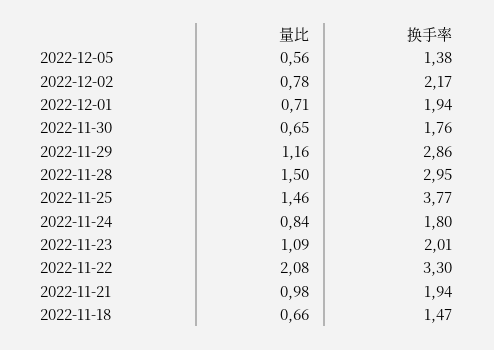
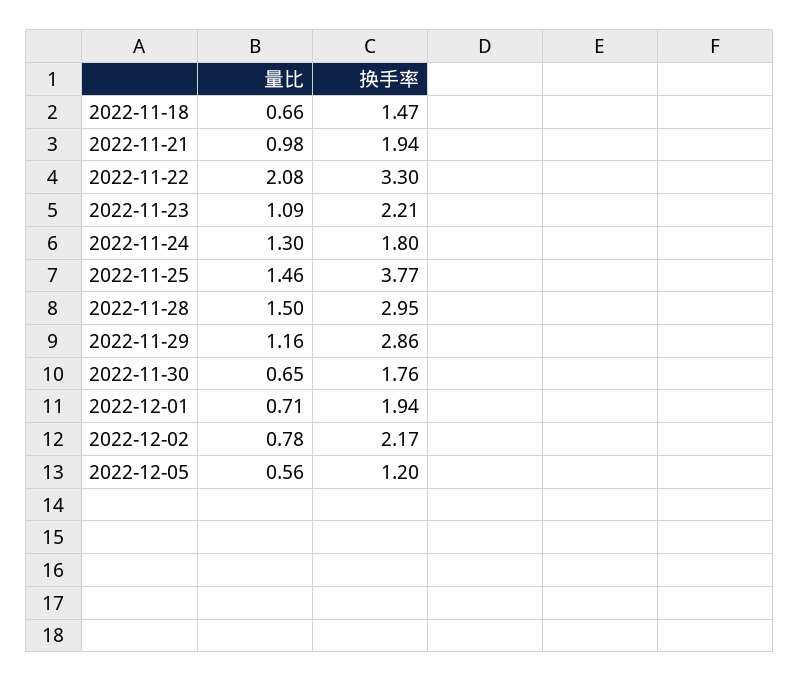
  {
    "量比": {
      "2022-12-05": 0.56,
      "2022-12-02": 0.78,
      "2022-12-01": 0.71,
      "2022-11-30": 0.65,
      "2022-11-29": 1.16,
      "2022-11-28": 1.5,
      "2022-11-25": 1.46,
-     "2022-11-24": 0.84,
+     "2022-11-24": 1.3,
      "2022-11-23": 1.09,
      "2022-11-22": 2.08,
      "2022-11-21": 0.98,
      "2022-11-18": 0.66
    },
    "换手率": {
-     "2022-12-05": 1.38,
+     "2022-12-05": 1.2,
      "2022-12-02": 2.17,
      "2022-12-01": 1.94,
      "2022-11-30": 1.76,
      "2022-11-29": 2.86,
      "2022-11-28": 2.95,
      "2022-11-25": 3.77,
      "2022-11-24": 1.8,
-     "2022-11-23": 2.01,
+     "2022-11-23": 2.21,
      "2022-11-22": 3.3,
      "2022-11-21": 1.94,
      "2022-11-18": 1.47
    }
  }

